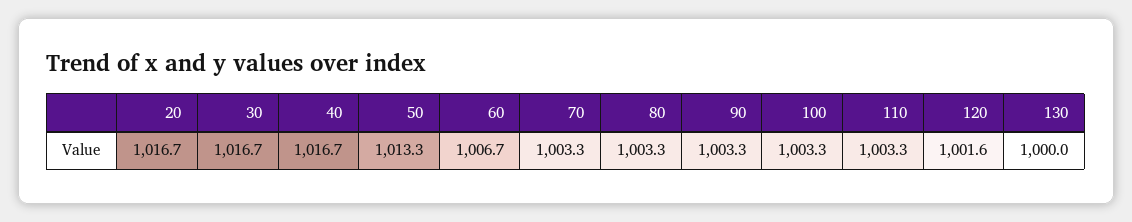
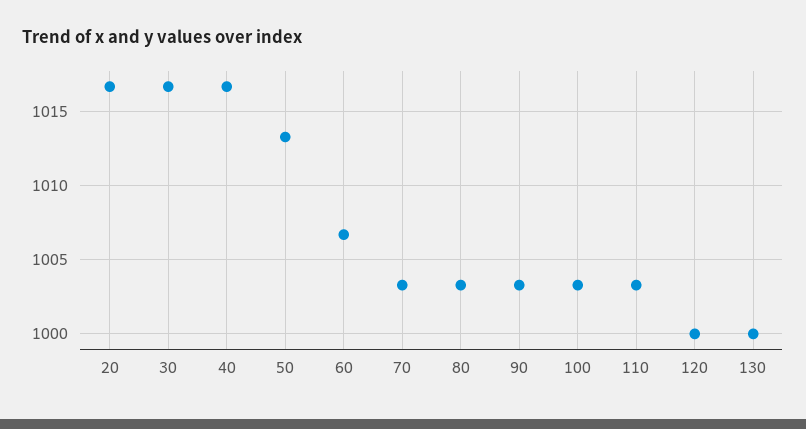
  {
    "20": 1016.7,
    "30": 1016.7,
    "40": 1016.7,
    "50": 1013.3,
    "60": 1006.7,
    "70": 1003.3,
    "80": 1003.3,
    "90": 1003.3,
    "100": 1003.3,
    "110": 1003.3,
-   "120": 1001.6,
+   "120": 1000,
    "130": 1000
  }

